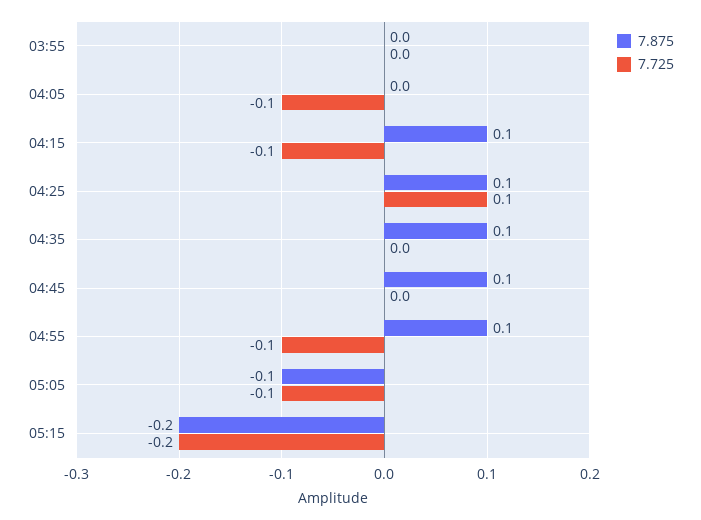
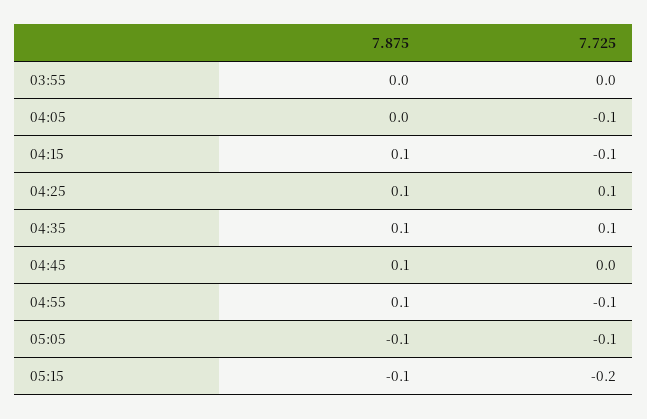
  {
    "7.875": {
      "03:55": 0,
      "04:05": 0,
      "04:15": 0.1,
      "04:25": 0.1,
      "04:35": 0.1,
      "04:45": 0.1,
      "04:55": 0.1,
      "05:05": -0.1,
-     "05:15": -0.2
+     "05:15": -0.1
    },
    "7.725": {
      "03:55": 0,
      "04:05": -0.1,
      "04:15": -0.1,
      "04:25": 0.1,
-     "04:35": 0,
+     "04:35": 0.1,
      "04:45": 0,
      "04:55": -0.1,
      "05:05": -0.1,
      "05:15": -0.2
    }
  }

